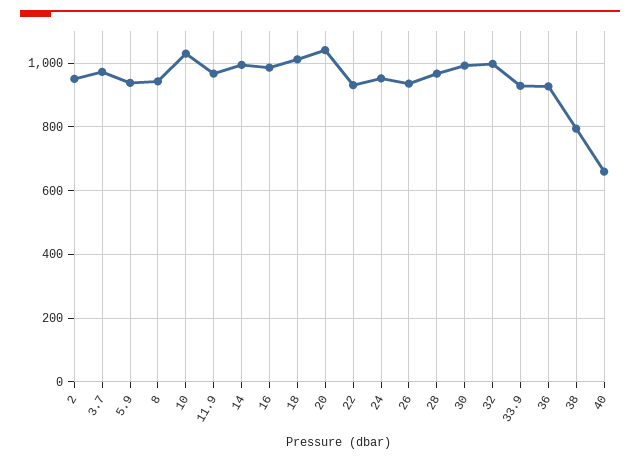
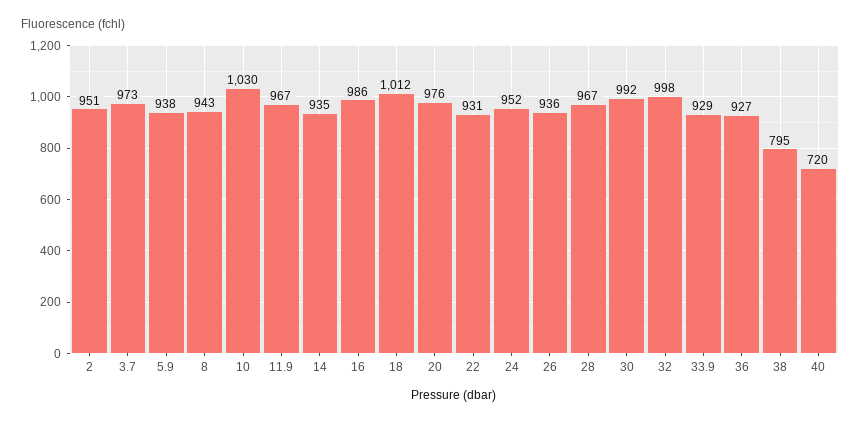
  {
    "2": 951,
    "3.7": 973,
    "5.9": 938,
    "8": 943,
    "10": 1030,
    "11.9": 967,
-   "14": 1000,
+   "14": 935,
    "16": 986,
    "18": 1012,
-   "20": 1040,
+   "20": 976,
    "22": 931,
    "24": 952,
    "26": 936,
    "28": 967,
    "30": 992,
    "32": 998,
    "33.9": 929,
    "36": 927,
    "38": 795,
-   "40": 660
+   "40": 720
  }

